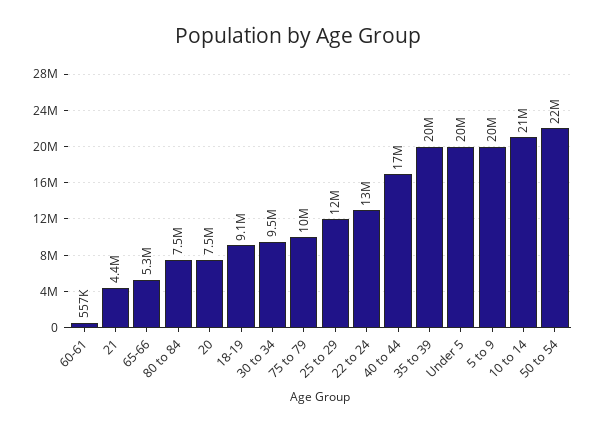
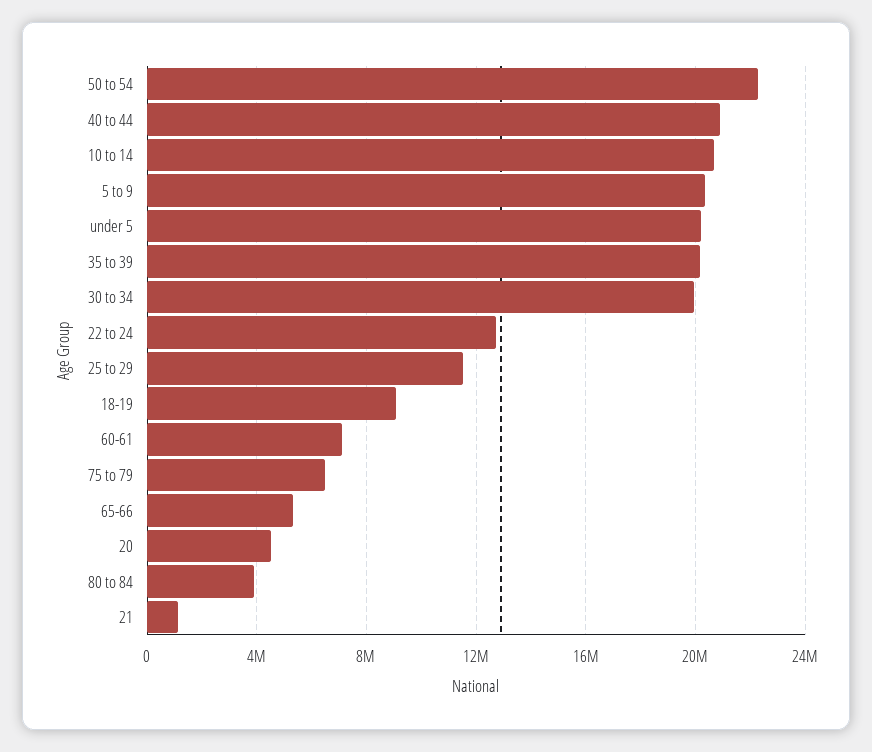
  {
-   "60-61": 557000,
+   "60-61": 7000000,
-   "21": 4400000,
+   "21": 1000000,
    "65-66": 5300000,
-   "80 to 84": 7500000,
+   "80 to 84": 4000000,
-   "20": 7500000,
+   "20": 4500000,
    "18-19": 9100000,
-   "30 to 34": 9500000,
+   "30 to 34": 20000000,
-   "75 to 79": 10000000,
+   "75 to 79": 6500000,
    "25 to 29": 12000000,
    "22 to 24": 13000000,
-   "40 to 44": 17000000,
+   "40 to 44": 21000000,
    "35 to 39": 20000000,
    "Under 5": 20000000,
    "5 to 9": 20000000,
    "10 to 14": 21000000,
    "50 to 54": 22000000
  }

